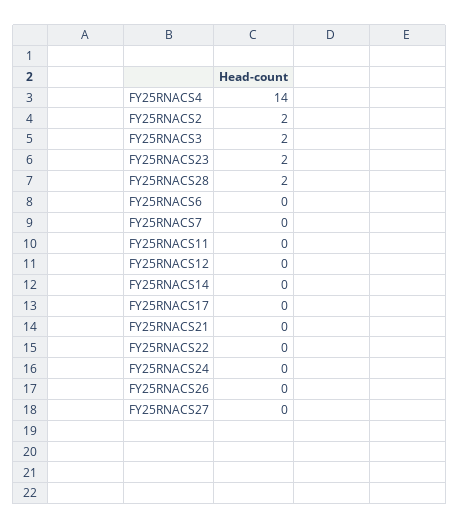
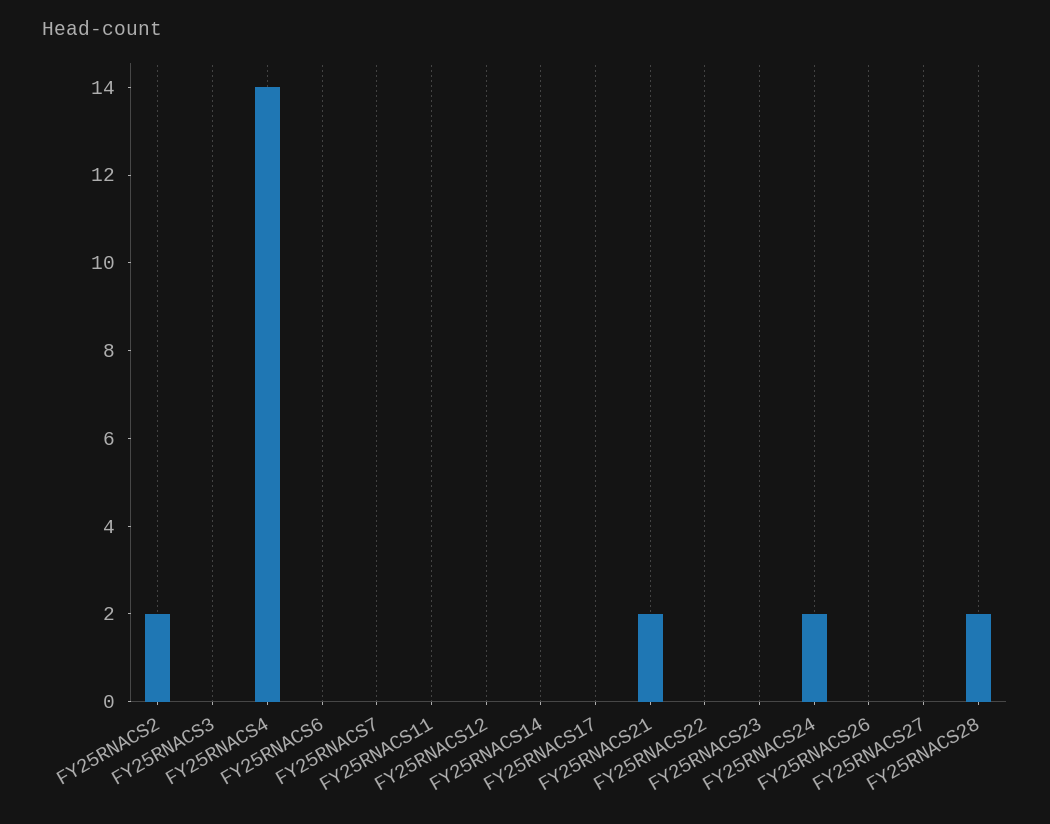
  {
    "FY25RNACS4": 14,
    "FY25RNACS2": 2,
-   "FY25RNACS3": 2,
+   "FY25RNACS3": 0,
-   "FY25RNACS23": 2,
+   "FY25RNACS23": 0,
    "FY25RNACS28": 2,
    "FY25RNACS6": 0,
    "FY25RNACS7": 0,
    "FY25RNACS11": 0,
    "FY25RNACS12": 0,
    "FY25RNACS14": 0,
    "FY25RNACS17": 0,
-   "FY25RNACS21": 0,
+   "FY25RNACS21": 2,
    "FY25RNACS22": 0,
-   "FY25RNACS24": 0,
+   "FY25RNACS24": 2,
    "FY25RNACS26": 0,
    "FY25RNACS27": 0
  }

